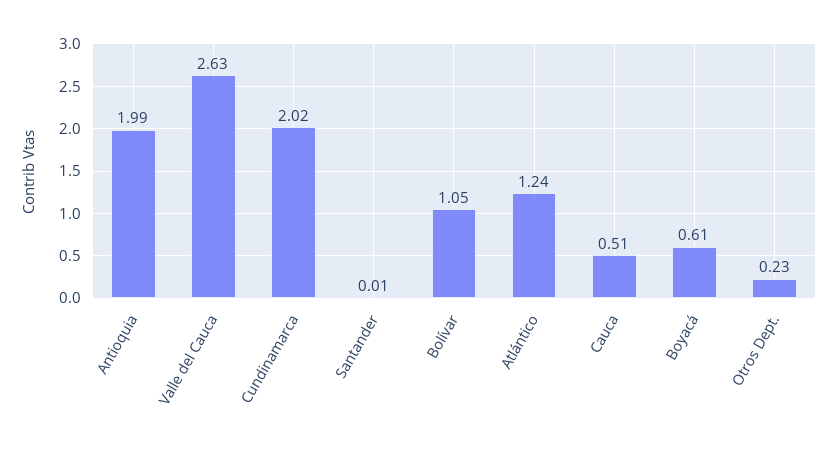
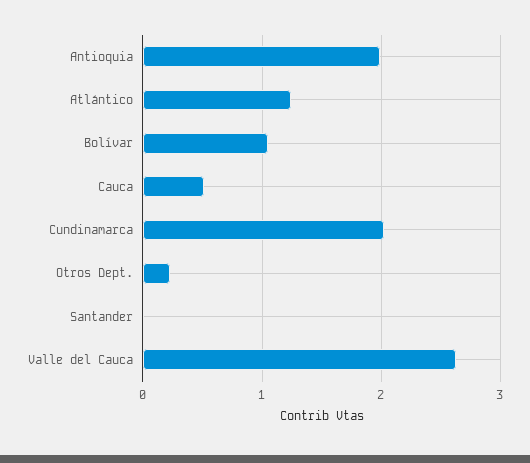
  {
    "Antioquia": 1.99,
    "Valle del Cauca": 2.63,
    "Cundinamarca": 2.02,
    "Santander": 0.01,
    "Bolívar": 1.05,
    "Atlántico": 1.24,
    "Cauca": 0.51,
-   "Boyacá": 0.61,
    "Otros Dept.": 0.23
  }

